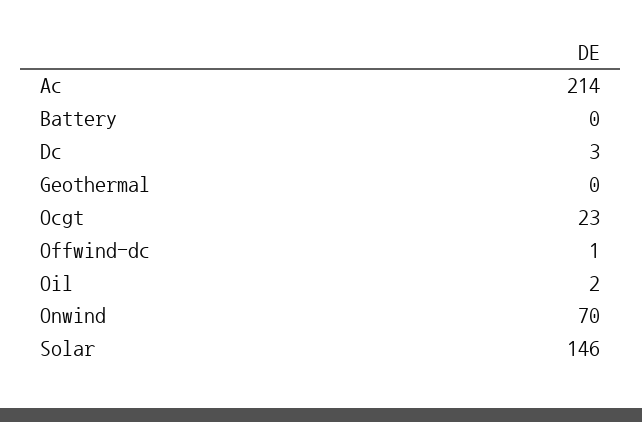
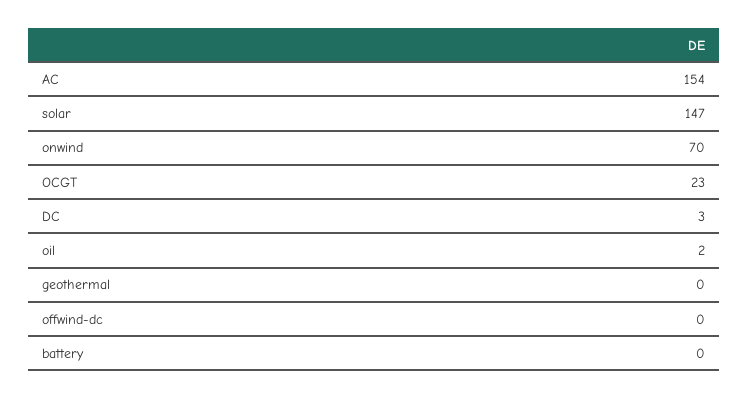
  {
-   "Ac": 214,
+   "Ac": 154,
    "Battery": 0,
    "Dc": 3,
    "Geothermal": 0,
    "Ocgt": 23,
-   "Offwind-dc": 1,
+   "Offwind-dc": 0,
    "Oil": 2,
    "Onwind": 70,
-   "Solar": 146
+   "Solar": 147
  }

